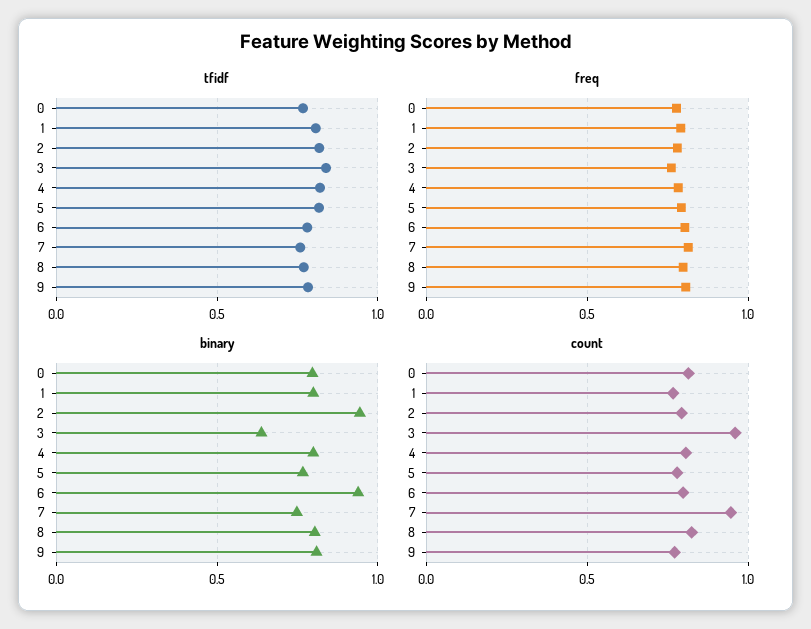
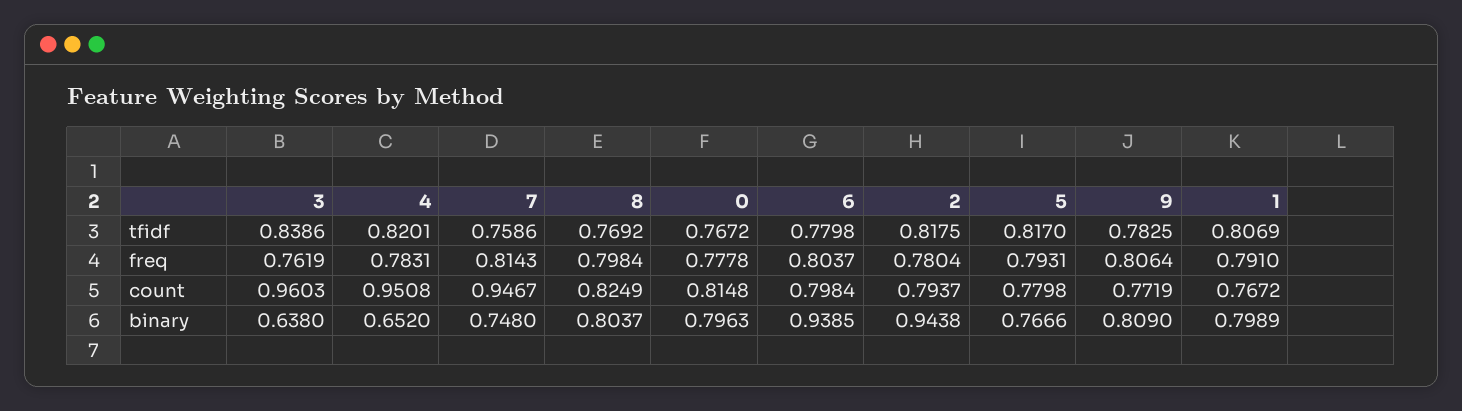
  {
    "tfidf": {
      "0": 0.7672,
      "1": 0.8069,
      "2": 0.8175,
      "3": 0.8386,
      "4": 0.8201,
      "5": 0.817,
      "6": 0.7798,
      "7": 0.7586,
      "8": 0.7692,
      "9": 0.7825
    },
    "freq": {
      "0": 0.7778,
      "1": 0.791,
      "2": 0.7804,
      "3": 0.7619,
      "4": 0.7831,
      "5": 0.7931,
      "6": 0.8037,
      "7": 0.8143,
      "8": 0.7984,
      "9": 0.8064
    },
    "binary": {
      "0": 0.7963,
      "1": 0.7989,
      "2": 0.9438,
      "3": 0.638,
-     "4": 0.8,
+     "4": 0.652,
      "5": 0.7666,
      "6": 0.9385,
      "7": 0.748,
      "8": 0.8037,
      "9": 0.809
    },
    "count": {
      "0": 0.8148,
      "1": 0.7672,
      "2": 0.7937,
      "3": 0.9603,
-     "4": 0.8,
+     "4": 0.9508,
      "5": 0.7798,
      "6": 0.7984,
      "7": 0.9467,
      "8": 0.8249,
      "9": 0.7719
    }
  }

